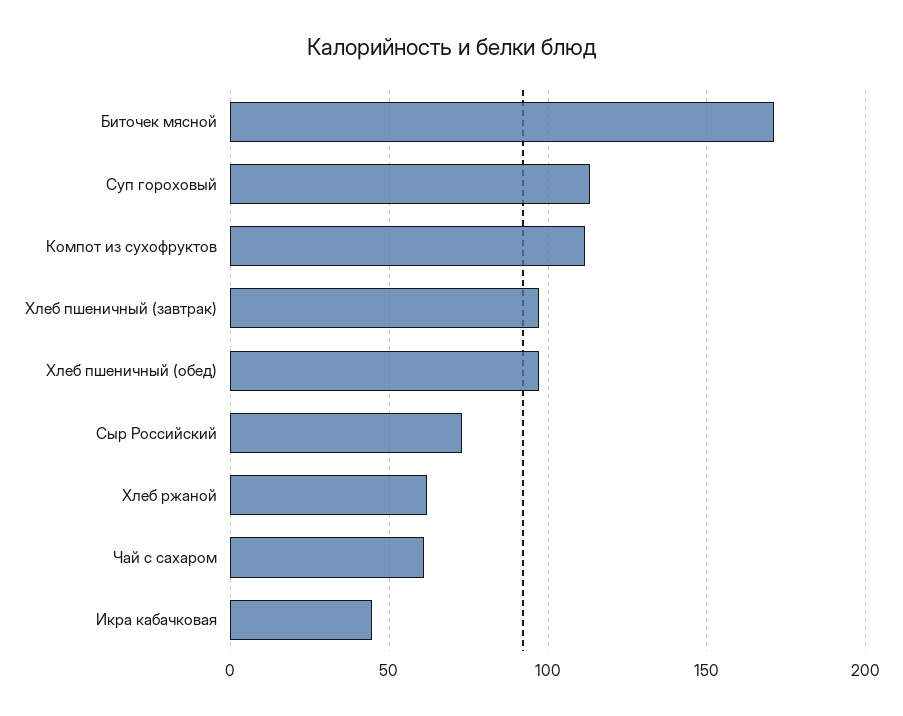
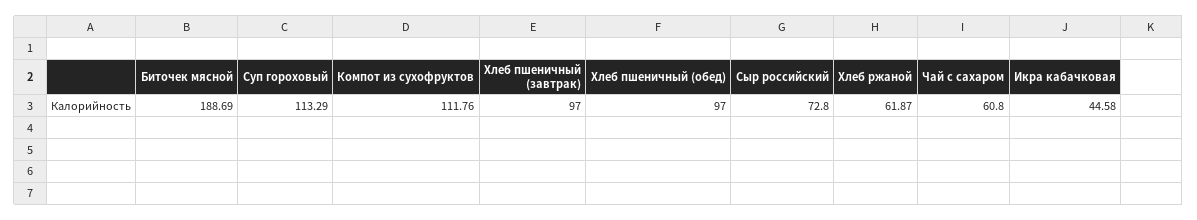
  {
-   "Биточек мясной": 170,
+   "Биточек мясной": 188.69,
    "Суп гороховый": 113.29,
    "Компот из сухофруктов": 111.76,
    "Хлеб пшеничный (завтрак)": 97,
    "Хлеб пшеничный (обед)": 97,
    "Сыр Российский": 72.8,
    "Хлеб ржаной": 61.87,
    "Чай с сахаром": 60.8,
    "Икра кабачковая": 44.58
  }

